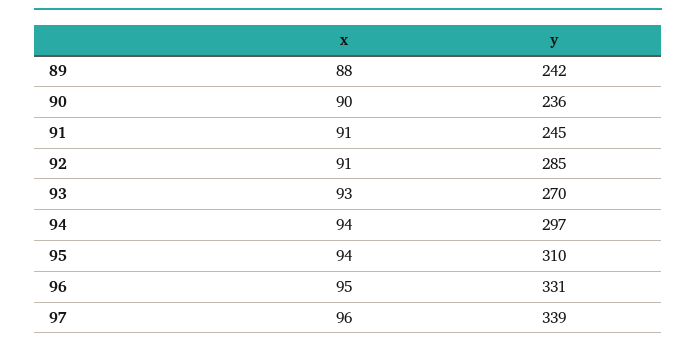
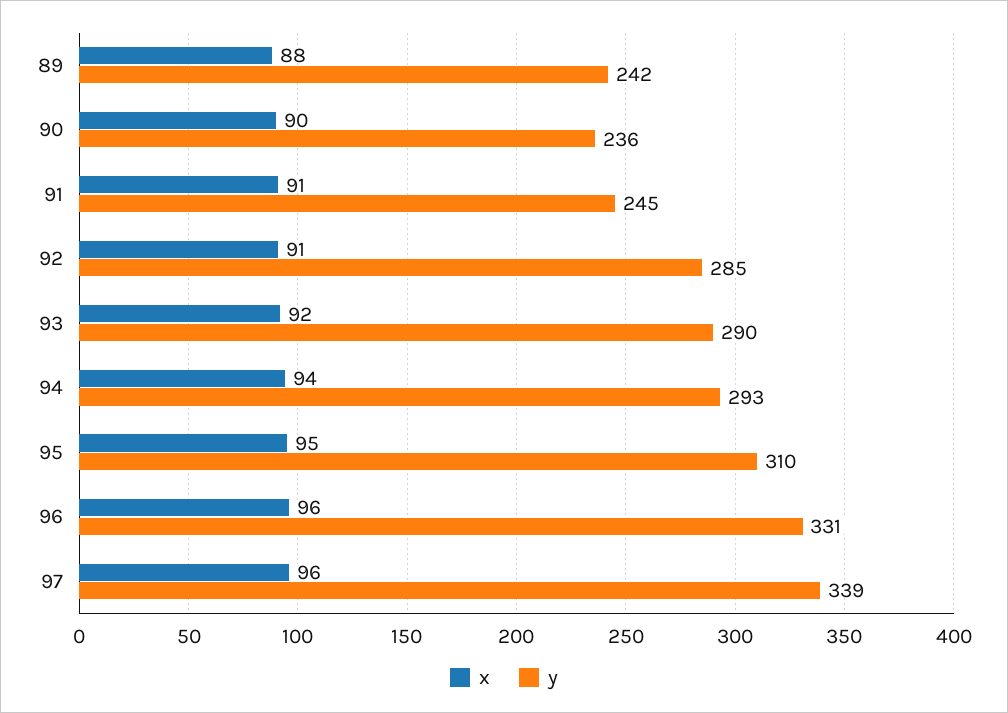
  {
    "x": {
      "89": 88,
      "90": 90,
      "91": 91,
      "92": 91,
-     "93": 93,
+     "93": 92,
      "94": 94,
-     "95": 94,
+     "95": 95,
-     "96": 95,
+     "96": 96,
      "97": 96
    },
    "y": {
      "89": 242,
      "90": 236,
      "91": 245,
      "92": 285,
-     "93": 270,
+     "93": 290,
-     "94": 297,
+     "94": 293,
      "95": 310,
      "96": 331,
      "97": 339
    }
  }

